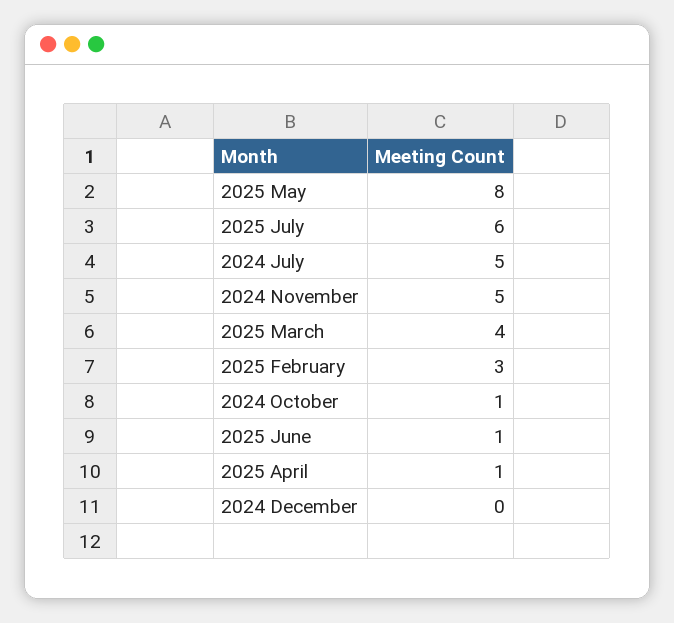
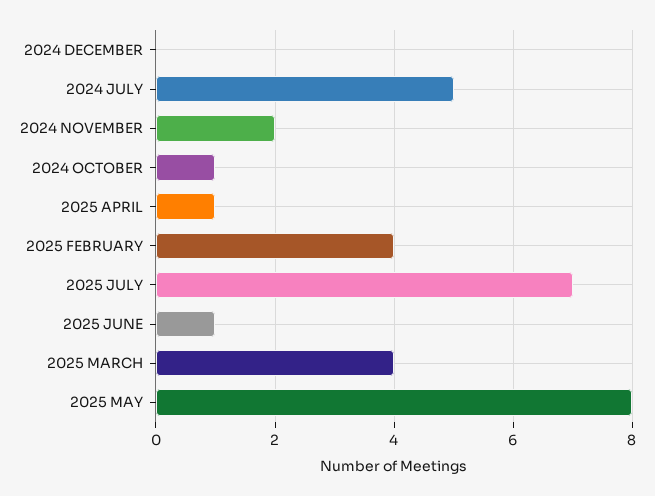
  {
    "2025 May": 8,
-   "2025 July": 6,
+   "2025 July": 7,
    "2024 July": 5,
-   "2024 November": 5,
+   "2024 November": 2,
    "2025 March": 4,
-   "2025 February": 3,
+   "2025 February": 4,
    "2024 October": 1,
    "2025 June": 1,
    "2025 April": 1,
    "2024 December": 0
  }

